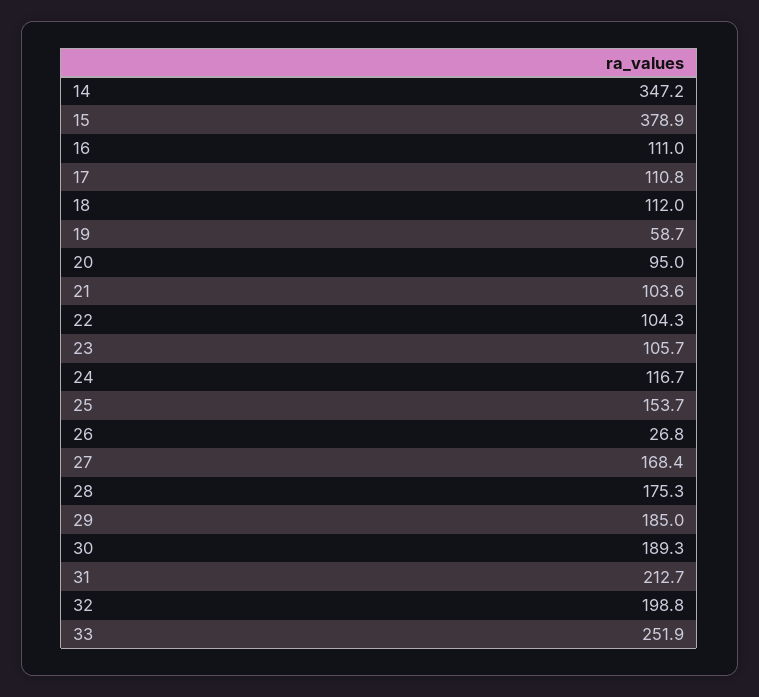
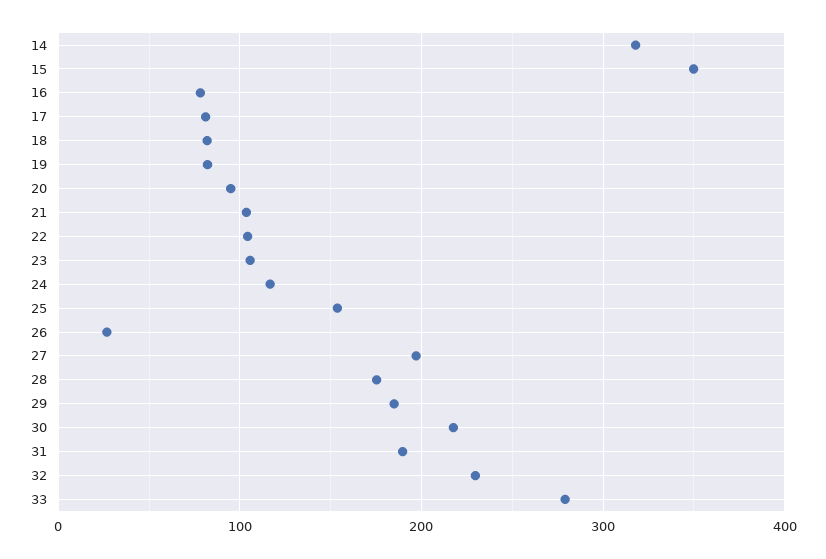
  {
-   "14": 347.2,
+   "14": 320,
-   "15": 378.9,
+   "15": 350,
-   "16": 111,
+   "16": 80,
-   "17": 110.8,
+   "17": 80,
-   "18": 112,
+   "18": 80,
-   "19": 58.7,
+   "19": 80,
    "20": 95,
    "21": 103.6,
    "22": 104.3,
    "23": 105.7,
    "24": 116.7,
    "25": 153.7,
    "26": 26.8,
-   "27": 168.4,
+   "27": 200,
    "28": 175.3,
    "29": 185,
-   "30": 189.3,
+   "30": 220,
-   "31": 212.7,
+   "31": 190,
-   "32": 198.8,
+   "32": 230,
-   "33": 251.9
+   "33": 280
  }

